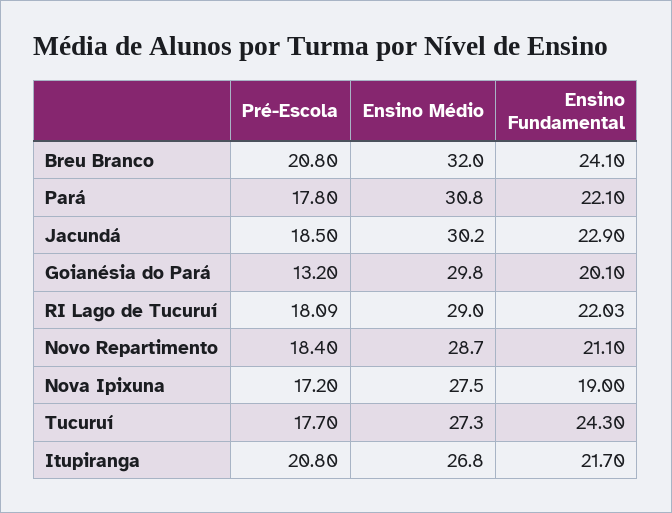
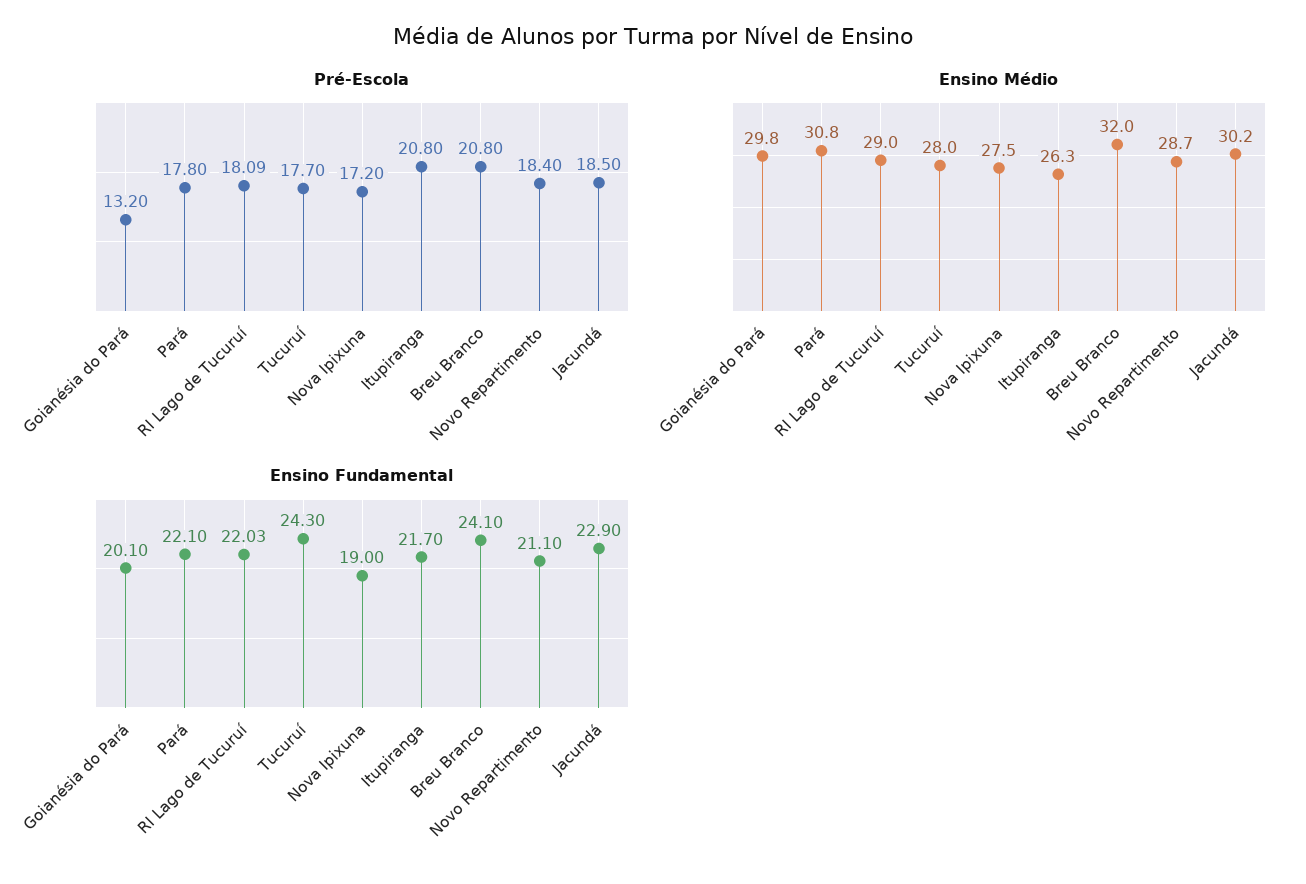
  {
    "Pré-Escola": {
      "Breu Branco": 20.8,
      "Pará": 17.8,
      "Jacundá": 18.5,
      "Goianésia do Pará": 13.2,
      "RI Lago de Tucuruí": 18.09,
      "Novo Repartimento": 18.4,
      "Nova Ipixuna": 17.2,
      "Tucuruí": 17.7,
      "Itupiranga": 20.8
    },
    "Ensino Médio": {
      "Breu Branco": 32,
      "Pará": 30.8,
      "Jacundá": 30.2,
      "Goianésia do Pará": 29.8,
      "RI Lago de Tucuruí": 29,
      "Novo Repartimento": 28.7,
      "Nova Ipixuna": 27.5,
-     "Tucuruí": 27.3,
+     "Tucuruí": 28,
-     "Itupiranga": 26.8
+     "Itupiranga": 26.3
    },
    "Ensino Fundamental": {
      "Breu Branco": 24.1,
      "Pará": 22.1,
      "Jacundá": 22.9,
      "Goianésia do Pará": 20.1,
      "RI Lago de Tucuruí": 22.03,
      "Novo Repartimento": 21.1,
      "Nova Ipixuna": 19,
      "Tucuruí": 24.3,
      "Itupiranga": 21.7
    }
  }

